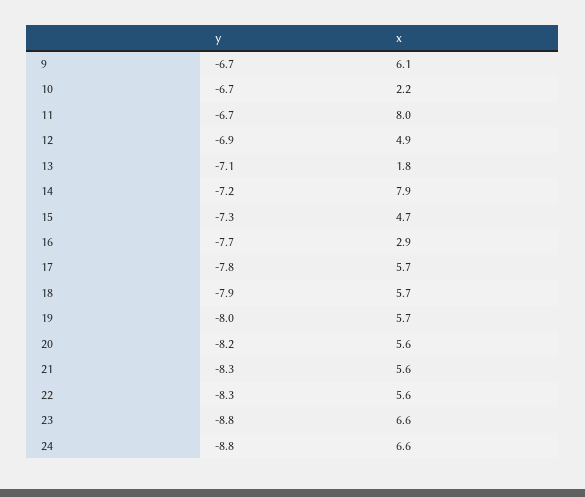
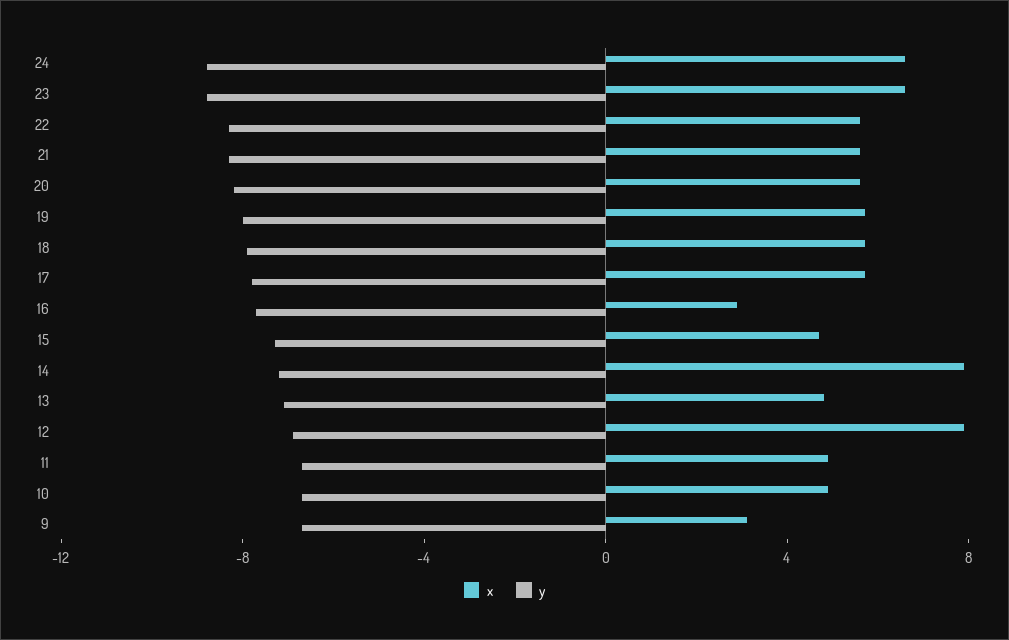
  {
    "y": {
      "9": -6.7,
      "10": -6.7,
      "11": -6.7,
      "12": -6.9,
      "13": -7.1,
      "14": -7.2,
      "15": -7.3,
      "16": -7.7,
      "17": -7.8,
      "18": -7.9,
      "19": -8,
      "20": -8.2,
      "21": -8.3,
      "22": -8.3,
      "23": -8.8,
      "24": -8.8
    },
    "x": {
-     "9": 6.1,
+     "9": 3,
-     "10": 2.2,
+     "10": 5,
-     "11": 8,
+     "11": 5,
-     "12": 4.9,
+     "12": 8,
-     "13": 1.8,
+     "13": 5,
      "14": 7.9,
      "15": 4.7,
      "16": 2.9,
      "17": 5.7,
      "18": 5.7,
      "19": 5.7,
      "20": 5.6,
      "21": 5.6,
      "22": 5.6,
      "23": 6.6,
      "24": 6.6
    }
  }

